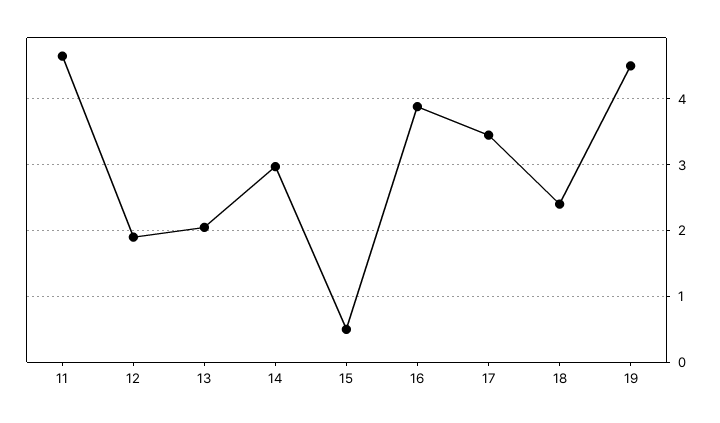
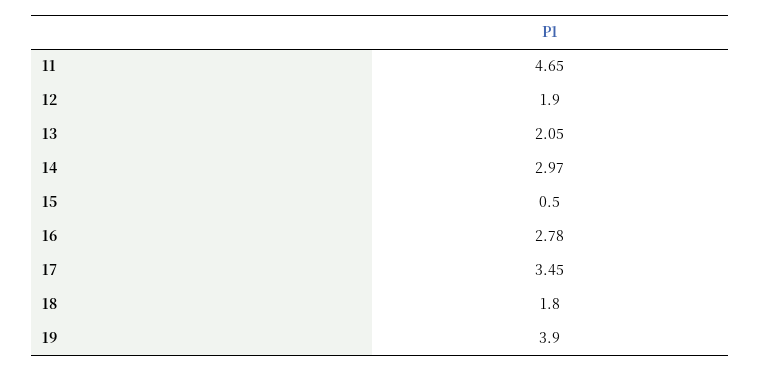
  {
    "11": 4.65,
    "12": 1.9,
    "13": 2.05,
    "14": 2.97,
    "15": 0.5,
-   "16": 3.9,
+   "16": 2.78,
    "17": 3.45,
-   "18": 2.4,
+   "18": 1.8,
-   "19": 4.5
+   "19": 3.9
  }

